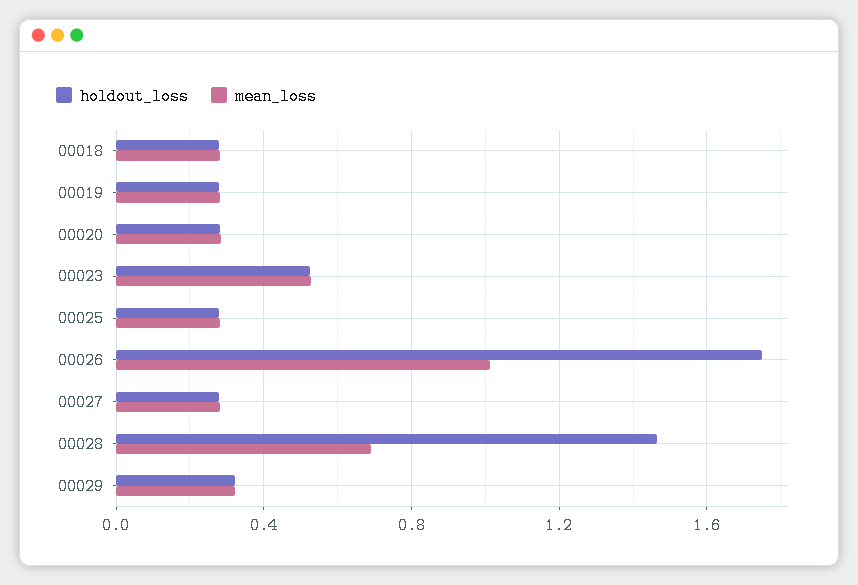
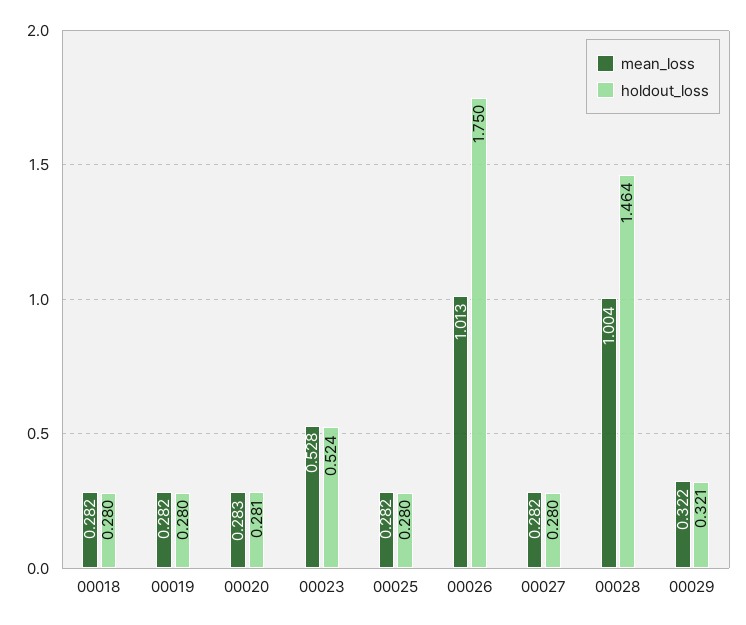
  {
    "holdout_loss": {
      "00018": 0.28,
      "00019": 0.28,
      "00020": 0.281,
      "00023": 0.524,
      "00025": 0.28,
      "00026": 1.75,
      "00027": 0.28,
      "00028": 1.464,
      "00029": 0.321
    },
    "mean_loss": {
      "00018": 0.282,
      "00019": 0.282,
      "00020": 0.283,
      "00023": 0.528,
      "00025": 0.282,
      "00026": 1.013,
      "00027": 0.282,
-     "00028": 0.7,
+     "00028": 1.004,
      "00029": 0.322
    }
  }

